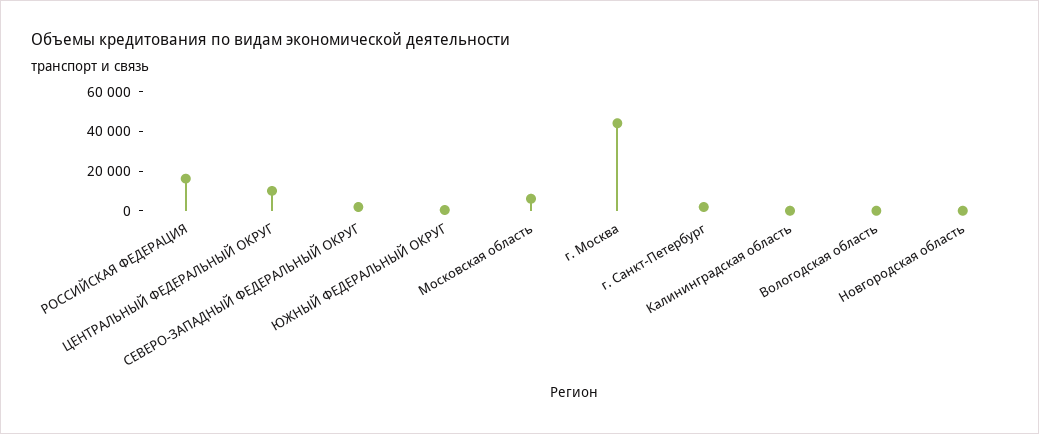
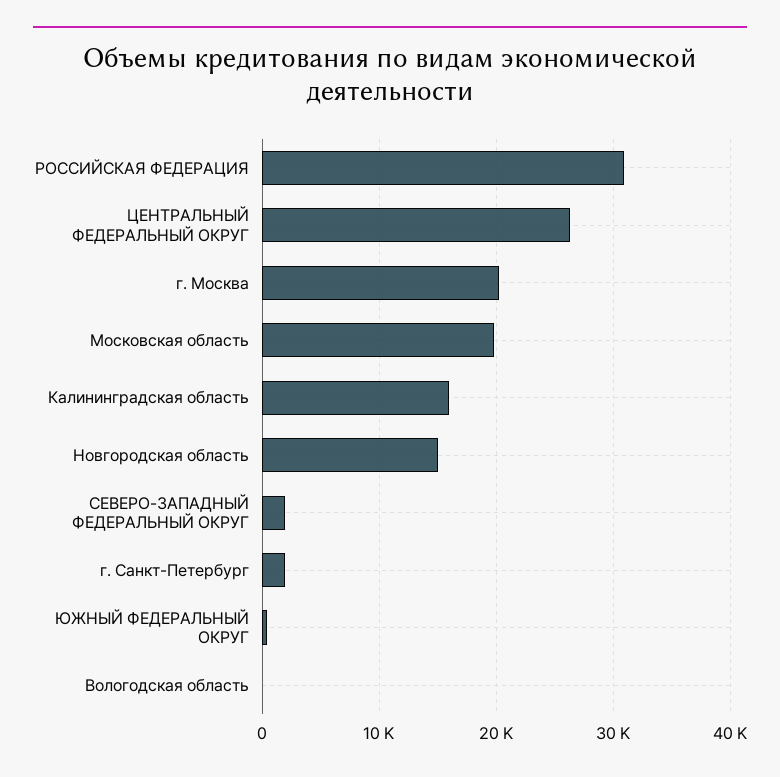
  {
-   "РОССИЙСКАЯ ФЕДЕРАЦИЯ": 15000,
+   "РОССИЙСКАЯ ФЕДЕРАЦИЯ": 31000,
-   "ЦЕНТРАЛЬНЫЙ ФЕДЕРАЛЬНЫЙ ОКРУГ": 10000,
+   "ЦЕНТРАЛЬНЫЙ ФЕДЕРАЛЬНЫЙ ОКРУГ": 26000,
    "СЕВЕРО-ЗАПАДНЫЙ ФЕДЕРАЛЬНЫЙ ОКРУГ": 2000,
    "ЮЖНЫЙ ФЕДЕРАЛЬНЫЙ ОКРУГ": 0,
-   "Московская область": 5000,
+   "Московская область": 20000,
-   "г. Москва": 45000,
+   "г. Москва": 20000,
    "г. Санкт-Петербург": 2000,
-   "Калининградская область": 0,
+   "Калининградская область": 16000,
    "Вологодская область": 0,
-   "Новгородская область": 0
+   "Новгородская область": 15000
  }

